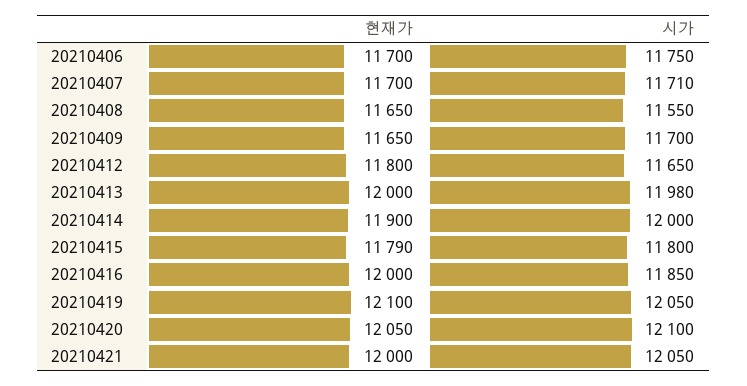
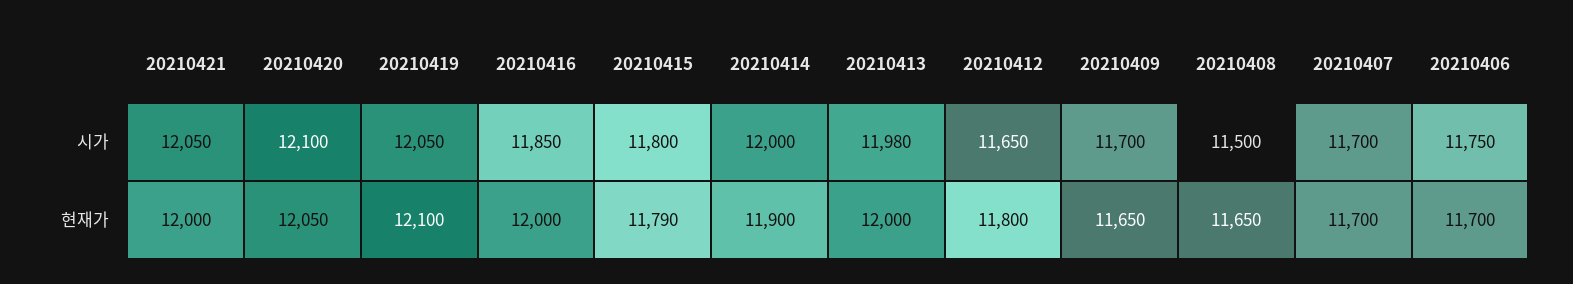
  {
    "현재가": {
      "20210406": 11700,
      "20210407": 11700,
      "20210408": 11650,
      "20210409": 11650,
      "20210412": 11800,
      "20210413": 12000,
      "20210414": 11900,
      "20210415": 11790,
      "20210416": 12000,
      "20210419": 12100,
      "20210420": 12050,
      "20210421": 12000
    },
    "시가": {
      "20210406": 11750,
-     "20210407": 11710,
+     "20210407": 11700,
-     "20210408": 11550,
+     "20210408": 11500,
      "20210409": 11700,
      "20210412": 11650,
      "20210413": 11980,
      "20210414": 12000,
      "20210415": 11800,
      "20210416": 11850,
      "20210419": 12050,
      "20210420": 12100,
      "20210421": 12050
    }
  }

